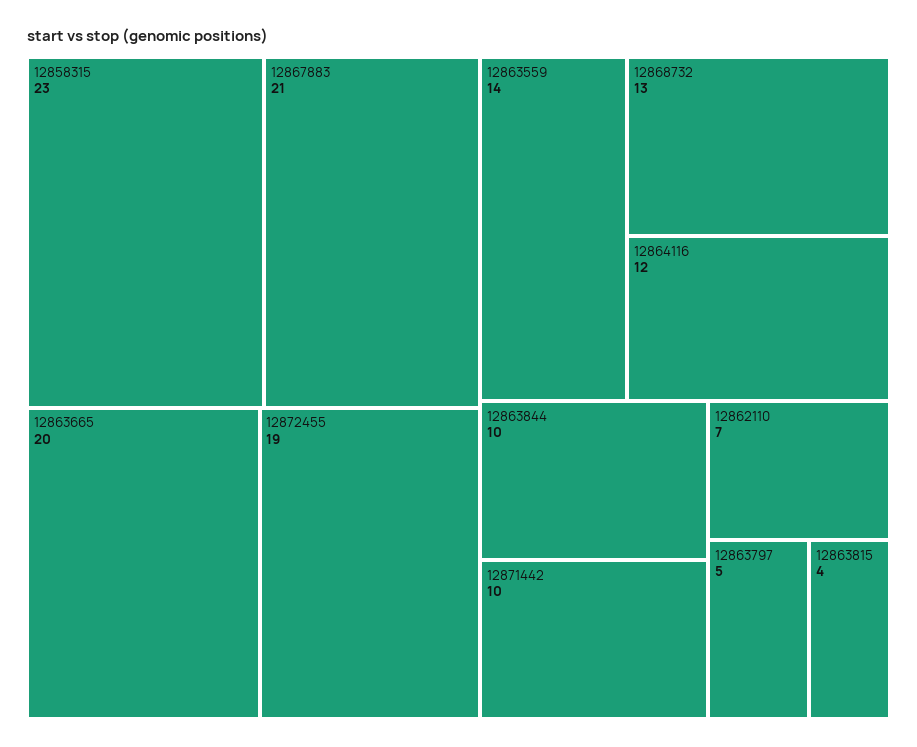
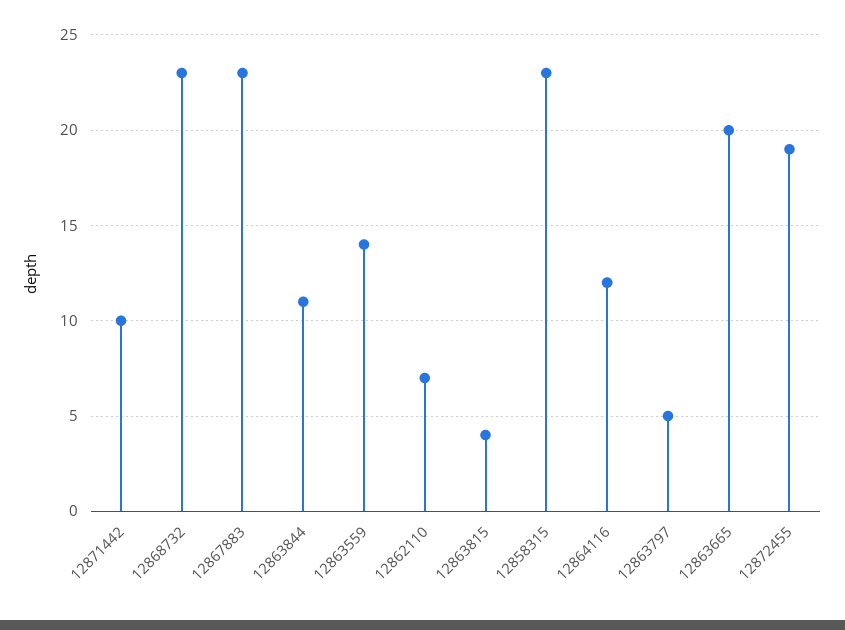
  {
    "12858315": 23,
-   "12867883": 21,
+   "12867883": 23,
    "12863665": 20,
    "12872455": 19,
    "12863559": 14,
-   "12868732": 13,
+   "12868732": 23,
    "12864116": 12,
-   "12863844": 10,
+   "12863844": 11,
    "12871442": 10,
    "12862110": 7,
    "12863797": 5,
    "12863815": 4
  }

